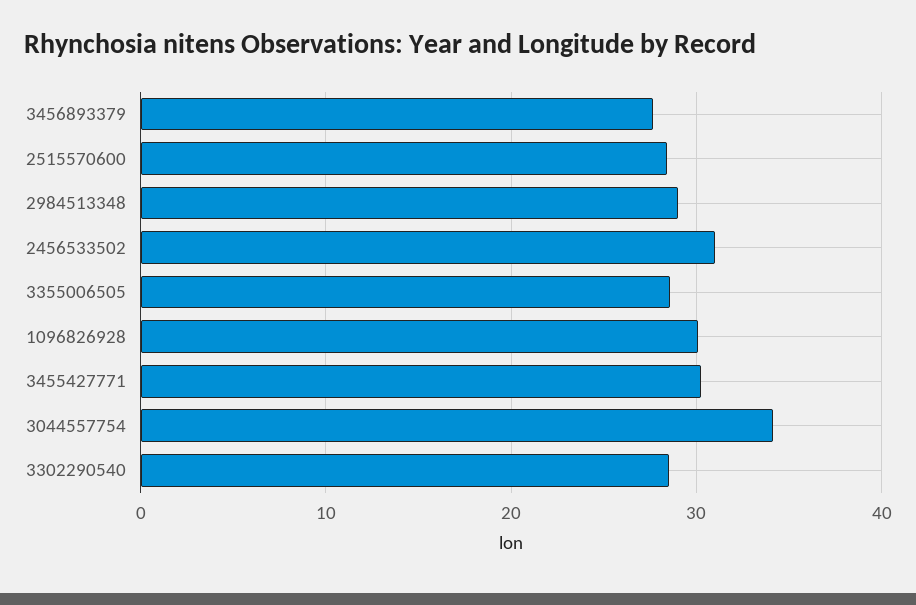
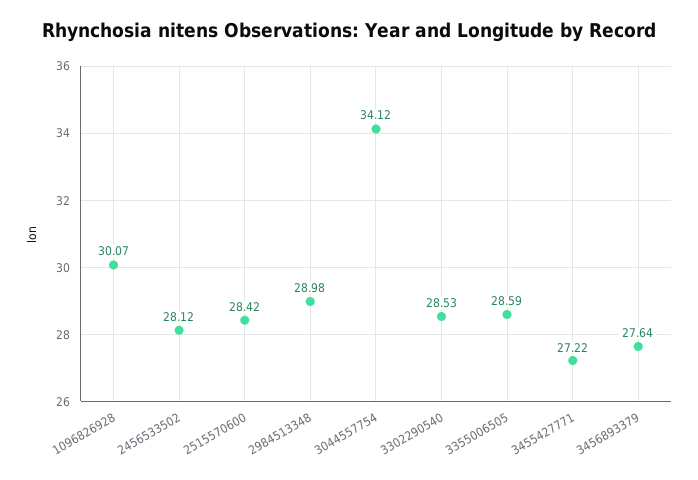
  {
    "3456893379": 27.64,
    "2515570600": 28.42,
    "2984513348": 28.98,
-   "2456533502": 31,
+   "2456533502": 28.12,
    "3355006505": 28.59,
    "1096826928": 30.07,
-   "3455427771": 30,
+   "3455427771": 27.22,
    "3044557754": 34.12,
    "3302290540": 28.53
  }

